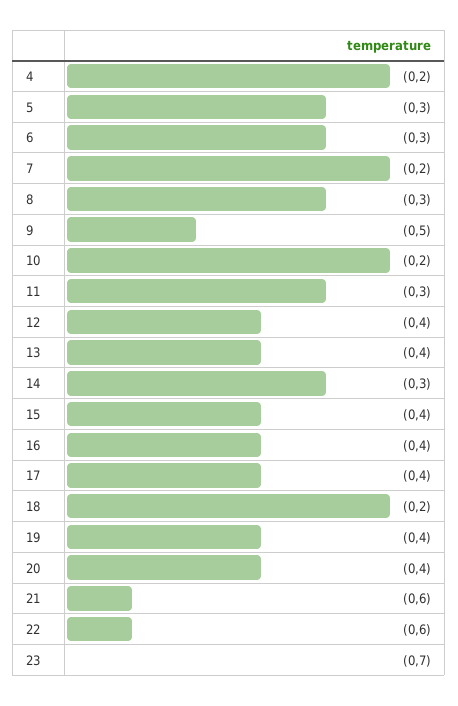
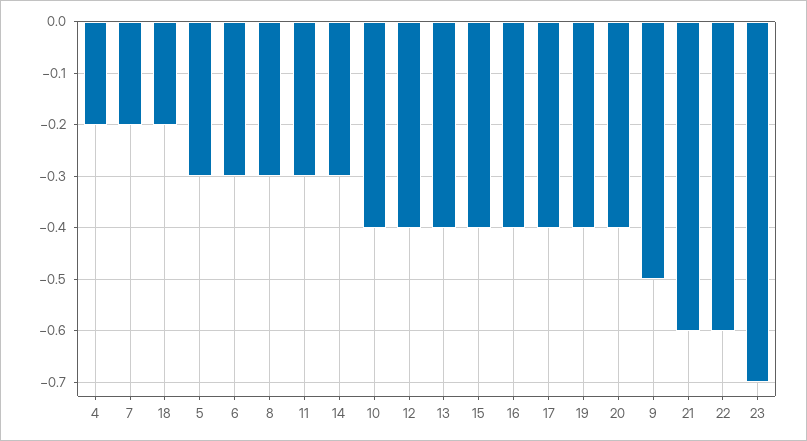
  {
    "4": -0.2,
    "5": -0.3,
    "6": -0.3,
    "7": -0.2,
    "8": -0.3,
    "9": -0.5,
-   "10": -0.2,
+   "10": -0.4,
    "11": -0.3,
    "12": -0.4,
    "13": -0.4,
    "14": -0.3,
    "15": -0.4,
    "16": -0.4,
    "17": -0.4,
    "18": -0.2,
    "19": -0.4,
    "20": -0.4,
    "21": -0.6,
    "22": -0.6,
    "23": -0.7
  }

